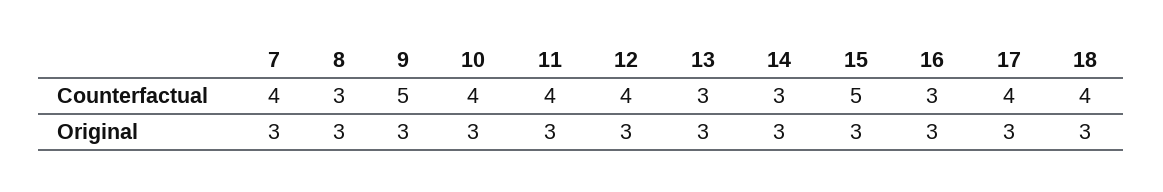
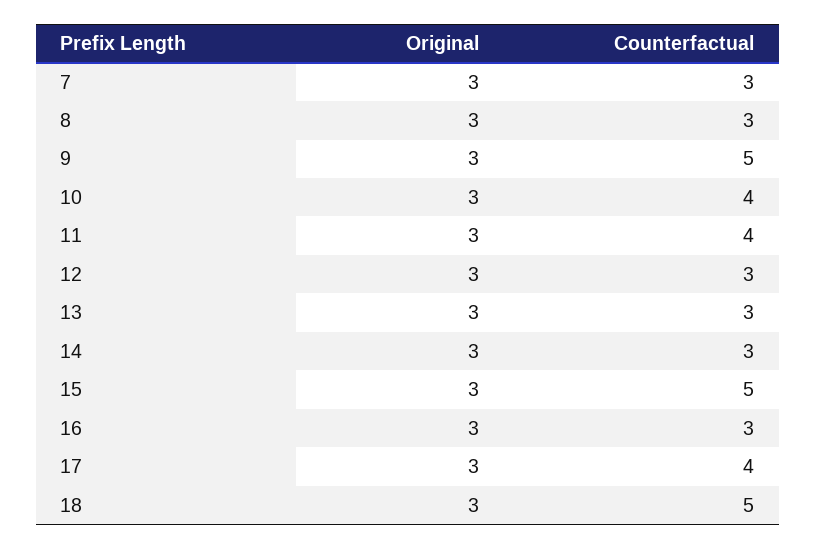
  {
    "7": {
-     "Counterfactual": 4,
+     "Counterfactual": 3,
      "Original": 3
    },
    "8": {
      "Counterfactual": 3,
      "Original": 3
    },
    "9": {
      "Counterfactual": 5,
      "Original": 3
    },
    "10": {
      "Counterfactual": 4,
      "Original": 3
    },
    "11": {
      "Counterfactual": 4,
      "Original": 3
    },
    "12": {
-     "Counterfactual": 4,
+     "Counterfactual": 3,
      "Original": 3
    },
    "13": {
      "Counterfactual": 3,
      "Original": 3
    },
    "14": {
      "Counterfactual": 3,
      "Original": 3
    },
    "15": {
      "Counterfactual": 5,
      "Original": 3
    },
    "16": {
      "Counterfactual": 3,
      "Original": 3
    },
    "17": {
      "Counterfactual": 4,
      "Original": 3
    },
    "18": {
-     "Counterfactual": 4,
+     "Counterfactual": 5,
      "Original": 3
    }
  }

